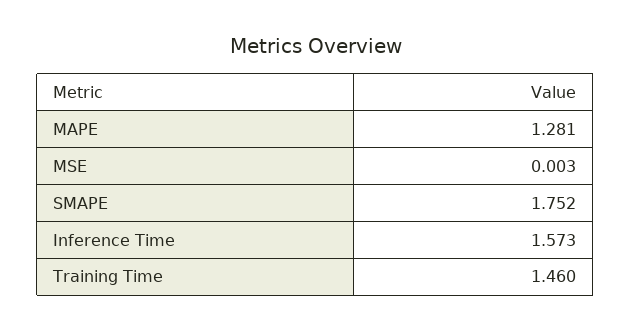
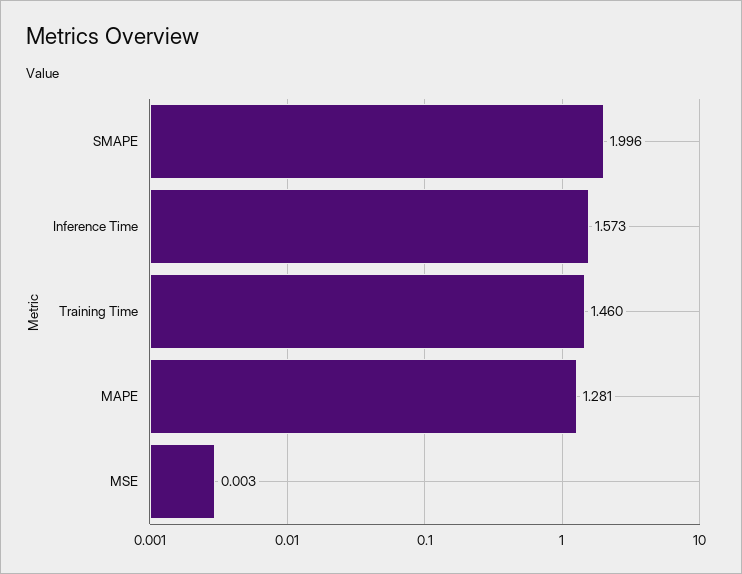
  {
    "MAPE": 1.281,
    "MSE": 0.003,
-   "SMAPE": 1.752,
+   "SMAPE": 1.996,
    "Inference Time": 1.573,
    "Training Time": 1.46
  }

